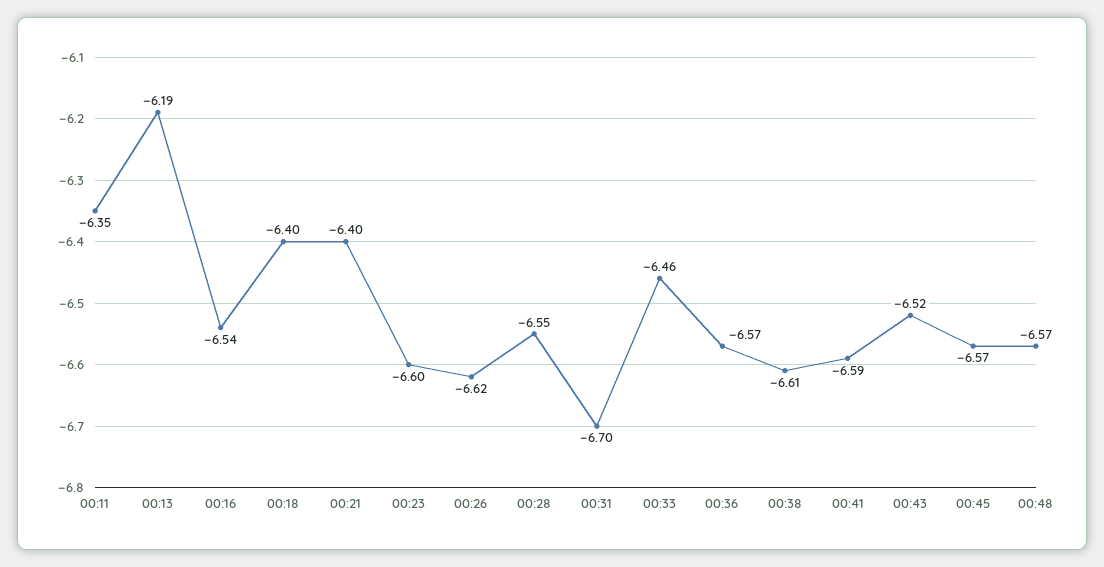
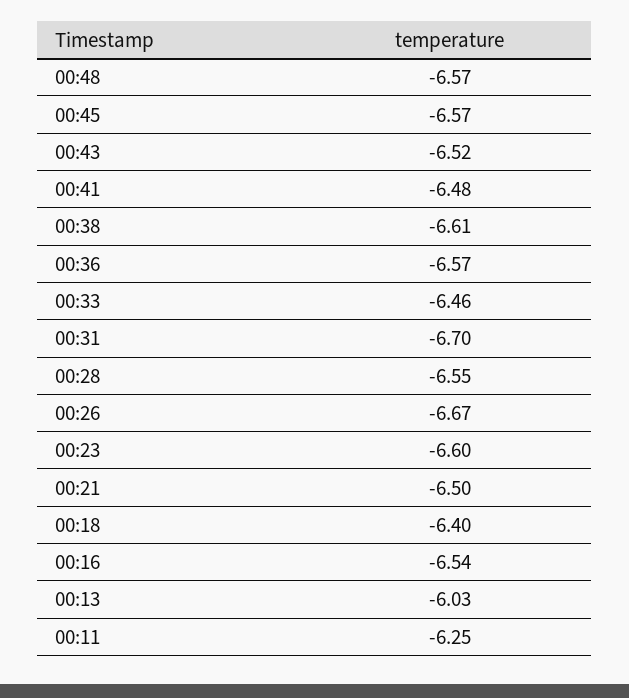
  {
-   "00:11": -6.35,
+   "00:11": -6.25,
-   "00:13": -6.19,
+   "00:13": -6.03,
    "00:16": -6.54,
    "00:18": -6.4,
-   "00:21": -6.4,
+   "00:21": -6.5,
    "00:23": -6.6,
-   "00:26": -6.62,
+   "00:26": -6.67,
    "00:28": -6.55,
    "00:31": -6.7,
    "00:33": -6.46,
    "00:36": -6.57,
    "00:38": -6.61,
-   "00:41": -6.59,
+   "00:41": -6.48,
    "00:43": -6.52,
    "00:45": -6.57,
    "00:48": -6.57
  }

